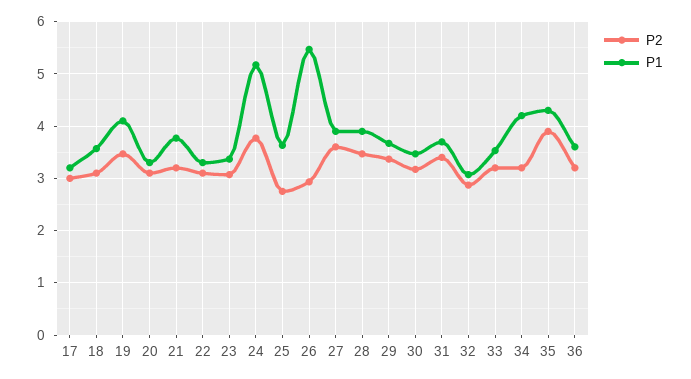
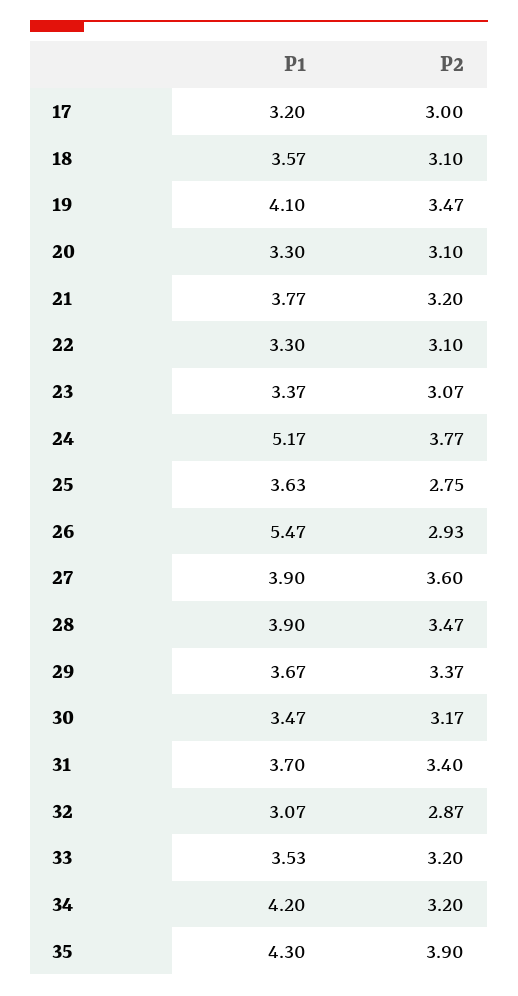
  {
    "P2": {
      "17": 3,
      "18": 3.1,
      "19": 3.47,
      "20": 3.1,
      "21": 3.2,
      "22": 3.1,
      "23": 3.07,
      "24": 3.77,
      "25": 2.75,
      "26": 2.93,
      "27": 3.6,
      "28": 3.47,
      "29": 3.37,
      "30": 3.17,
      "31": 3.4,
      "32": 2.87,
      "33": 3.2,
      "34": 3.2,
-     "35": 3.9,
+     "35": 3.9
-     "36": 3.2
    },
    "P1": {
      "17": 3.2,
      "18": 3.57,
      "19": 4.1,
      "20": 3.3,
      "21": 3.77,
      "22": 3.3,
      "23": 3.37,
      "24": 5.17,
      "25": 3.63,
      "26": 5.47,
      "27": 3.9,
      "28": 3.9,
      "29": 3.67,
      "30": 3.47,
      "31": 3.7,
      "32": 3.07,
      "33": 3.53,
      "34": 4.2,
-     "35": 4.3,
+     "35": 4.3
-     "36": 3.6
    }
  }

